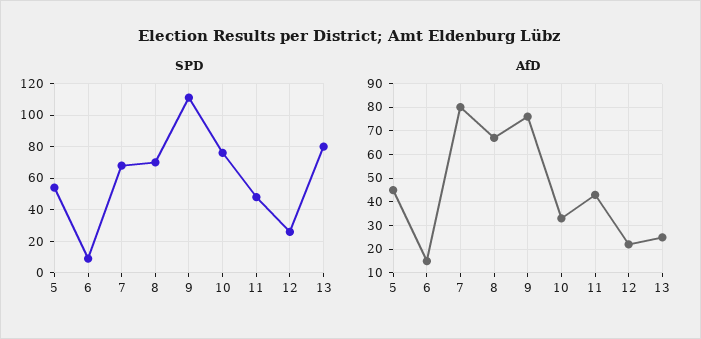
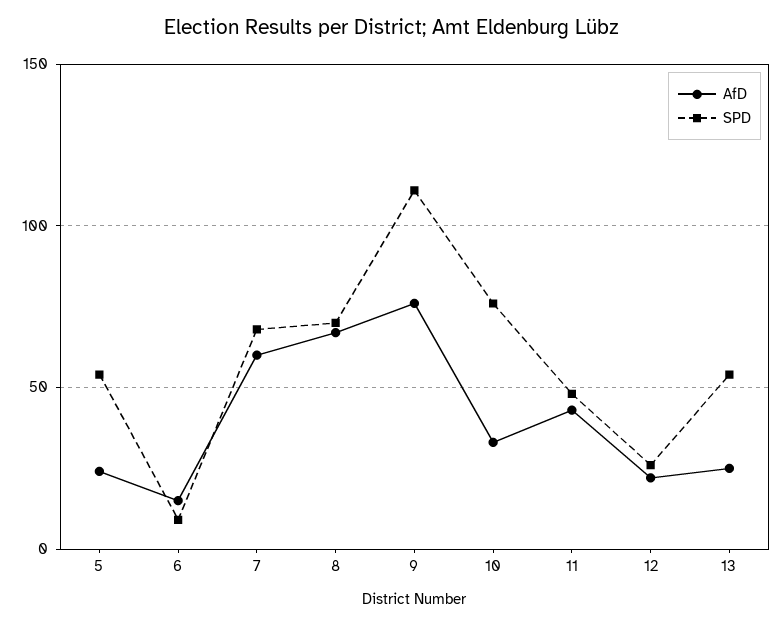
  {
    "SPD": {
      "5": 55,
      "6": 10,
      "7": 70,
      "8": 70,
      "9": 110,
      "10": 75,
      "11": 50,
      "12": 25,
-     "13": 80
+     "13": 55
    },
    "AfD": {
-     "5": 45,
+     "5": 25,
      "6": 15,
-     "7": 80,
+     "7": 60,
      "8": 65,
      "9": 75,
      "10": 35,
      "11": 45,
      "12": 20,
      "13": 25
    }
  }

